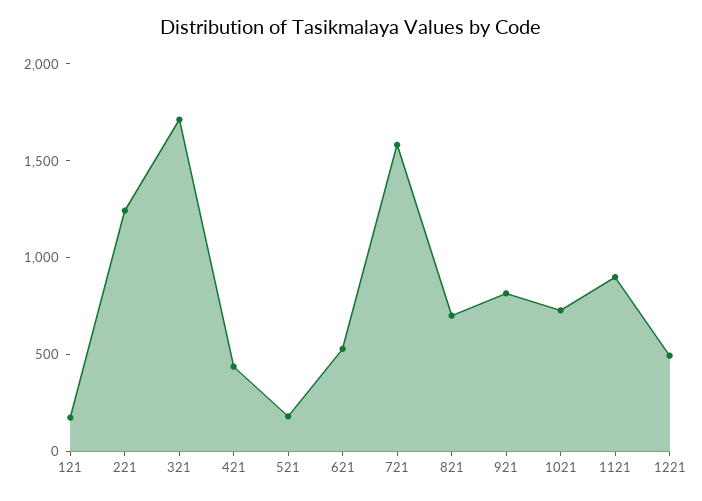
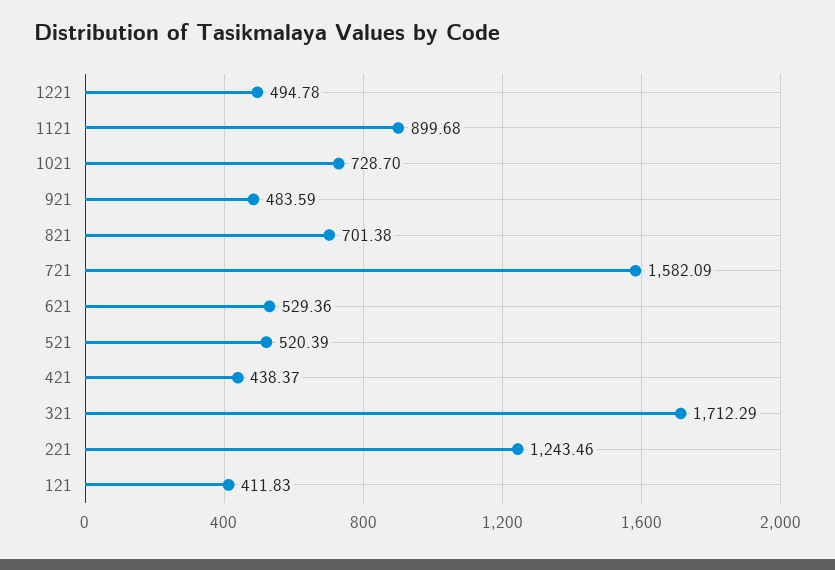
  {
-   "121": 200,
+   "121": 411.83,
    "221": 1243.46,
    "321": 1712.29,
    "421": 438.37,
-   "521": 200,
+   "521": 520.39,
    "621": 529.36,
    "721": 1582.09,
    "821": 701.38,
-   "921": 800,
+   "921": 483.59,
    "1021": 728.7,
    "1121": 899.68,
    "1221": 494.78
  }

